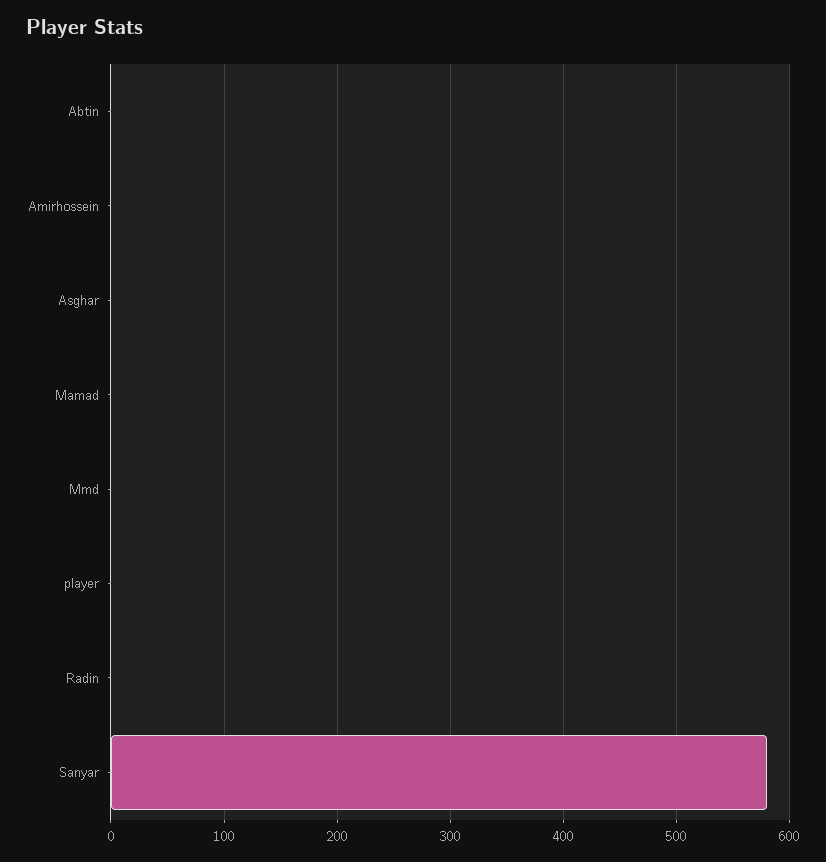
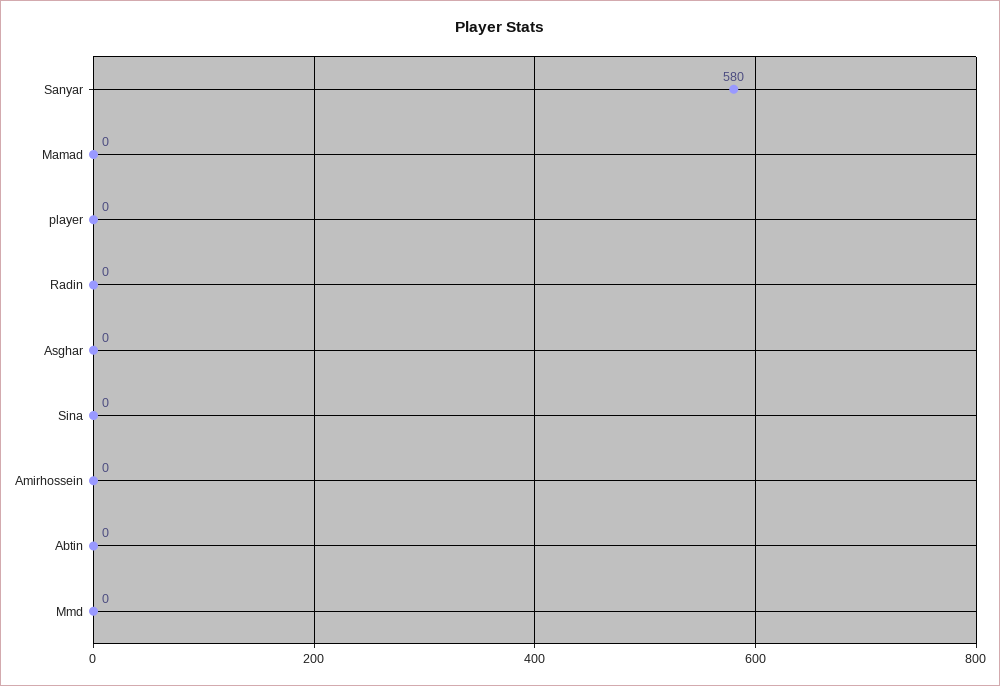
  {
    "Abtin": 0,
    "Amirhossein": 0,
    "Asghar": 0,
    "Mamad": 0,
    "Mmd": 0,
    "player": 0,
    "Radin": 0,
-   "Sanyar": 580
+   "Sanyar": 580,
+   "Sina": 0
  }

